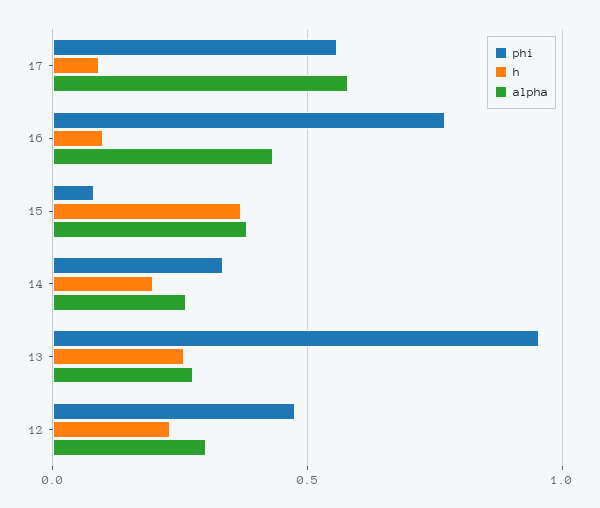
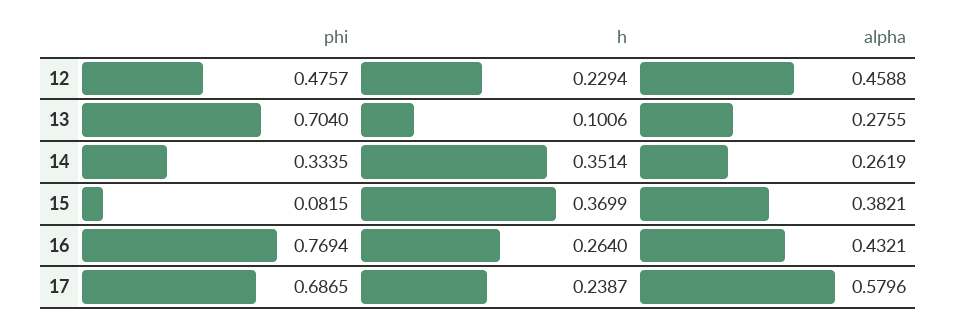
  {
    "phi": {
-     "17": 0.55,
+     "17": 0.6865,
      "16": 0.7694,
      "15": 0.0815,
      "14": 0.3335,
-     "13": 0.95,
+     "13": 0.704,
      "12": 0.4757
    },
    "h": {
-     "17": 0.1,
+     "17": 0.2387,
-     "16": 0.1,
+     "16": 0.264,
      "15": 0.3699,
-     "14": 0.2,
+     "14": 0.3514,
-     "13": 0.25,
+     "13": 0.1006,
      "12": 0.2294
    },
    "alpha": {
      "17": 0.5796,
      "16": 0.4321,
      "15": 0.3821,
      "14": 0.2619,
      "13": 0.2755,
-     "12": 0.3
+     "12": 0.4588
    }
  }

